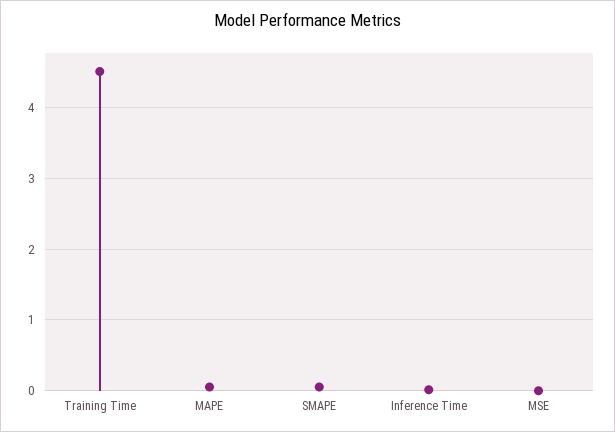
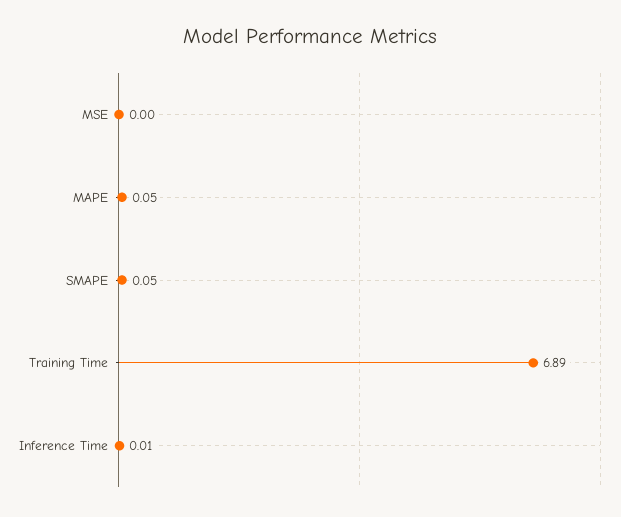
  {
-   "Training Time": 4.5,
+   "Training Time": 6.89,
    "MAPE": 0.05,
    "SMAPE": 0.05,
    "Inference Time": 0.01,
    "MSE": 0
  }

